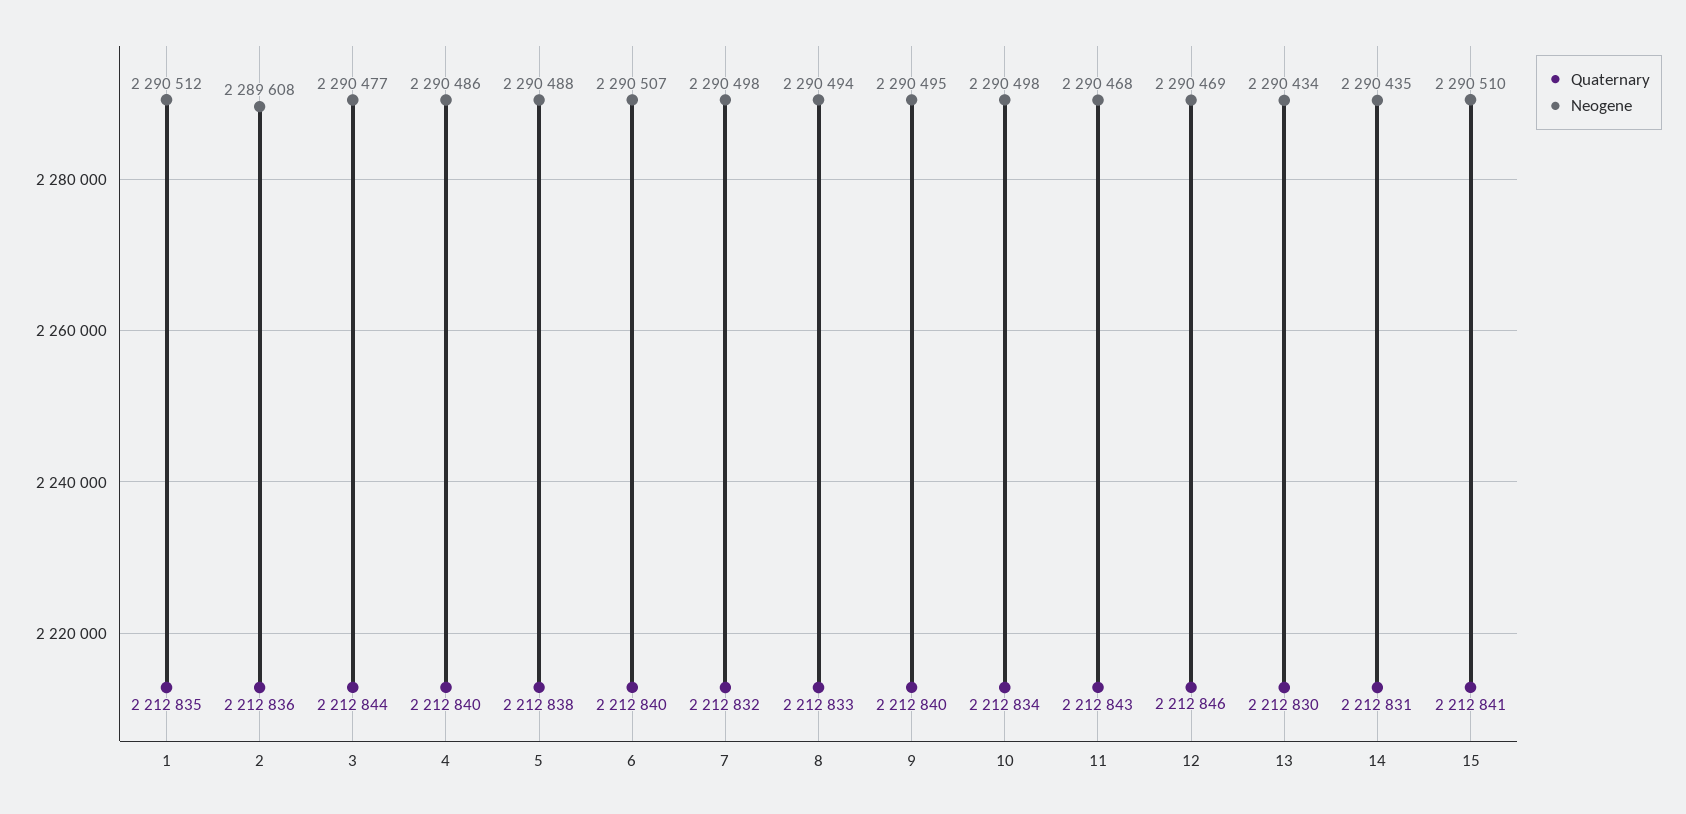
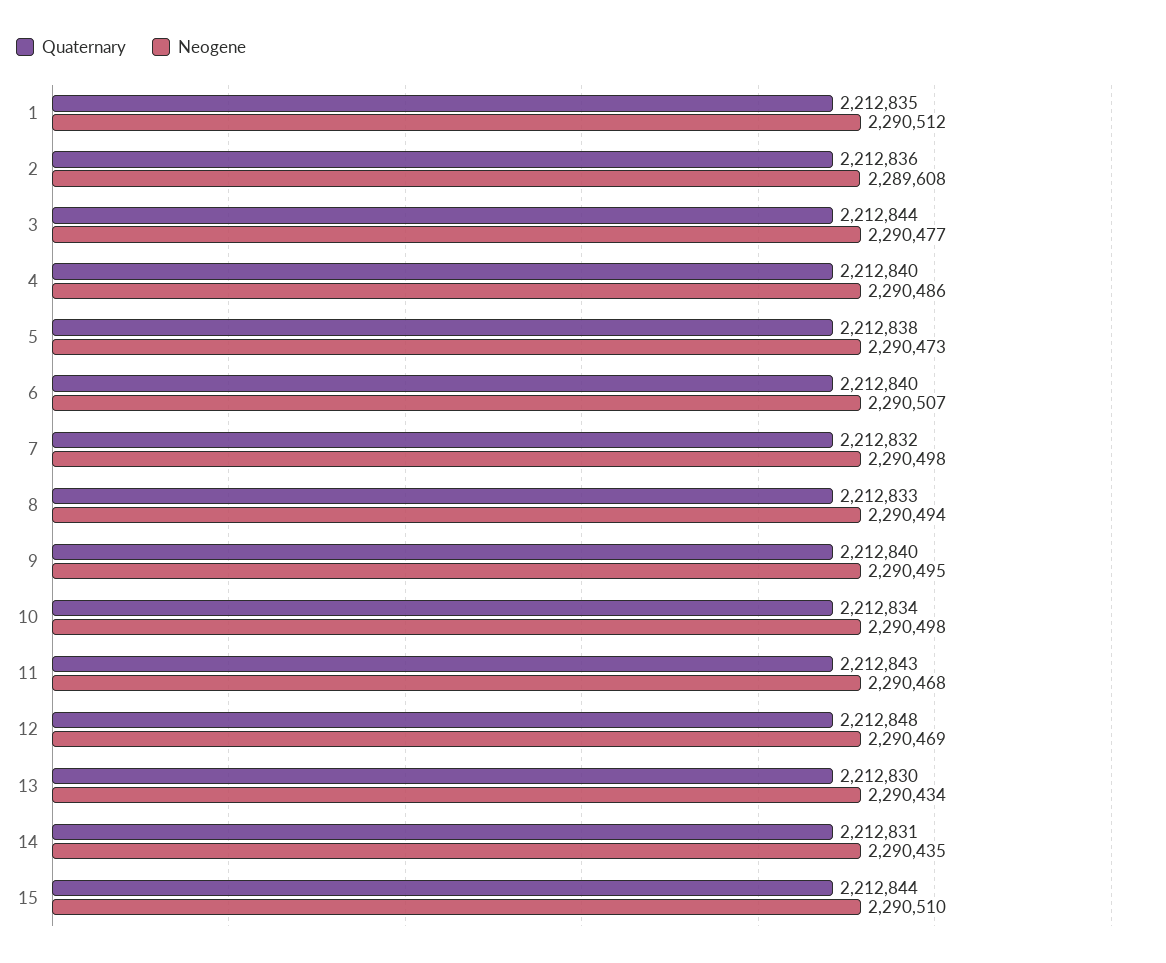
  {
    "Quaternary": {
      "1": 2212835,
      "2": 2212836,
      "3": 2212844,
      "4": 2212840,
      "5": 2212838,
      "6": 2212840,
      "7": 2212832,
      "8": 2212833,
      "9": 2212840,
      "10": 2212834,
      "11": 2212843,
-     "12": 2212846,
+     "12": 2212848,
      "13": 2212830,
      "14": 2212831,
-     "15": 2212841
+     "15": 2212844
    },
    "Neogene": {
      "1": 2290512,
      "2": 2289608,
      "3": 2290477,
      "4": 2290486,
-     "5": 2290488,
+     "5": 2290473,
      "6": 2290507,
      "7": 2290498,
      "8": 2290494,
      "9": 2290495,
      "10": 2290498,
      "11": 2290468,
      "12": 2290469,
      "13": 2290434,
      "14": 2290435,
      "15": 2290510
    }
  }

